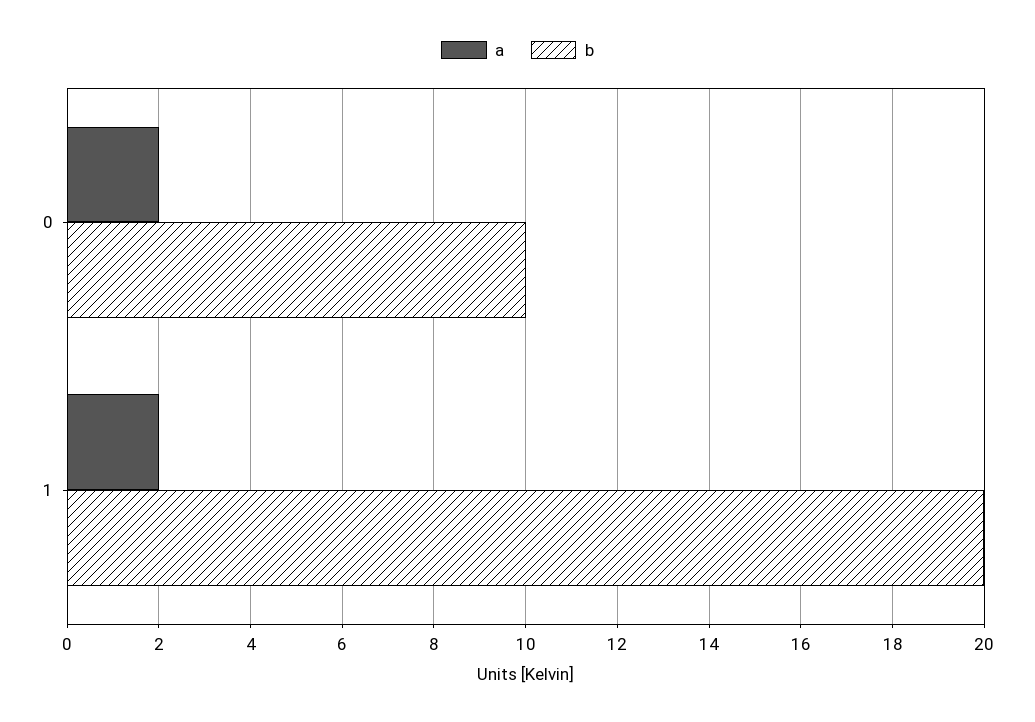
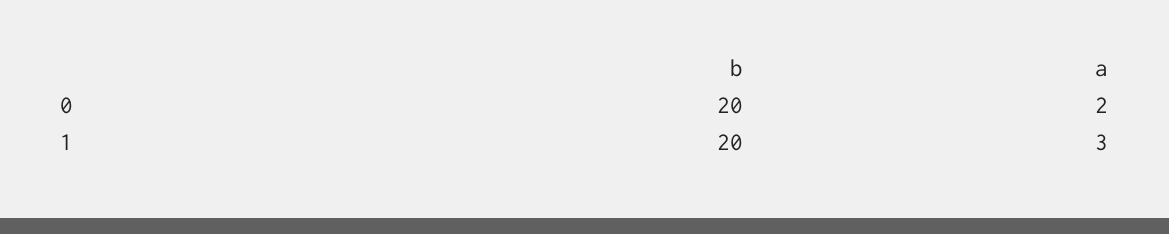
  {
    "a": {
      "0": 2,
-     "1": 2
+     "1": 3
    },
    "b": {
-     "0": 10,
+     "0": 20,
      "1": 20
    }
  }

